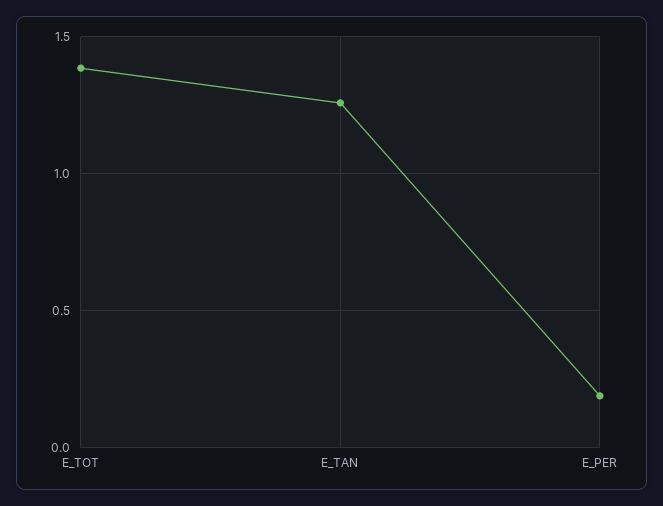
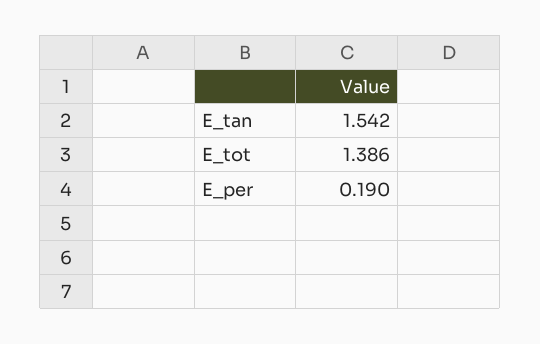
  {
    "E_TOT": 1.386,
-   "E_TAN": 1.25,
+   "E_TAN": 1.542,
    "E_PER": 0.19
  }

